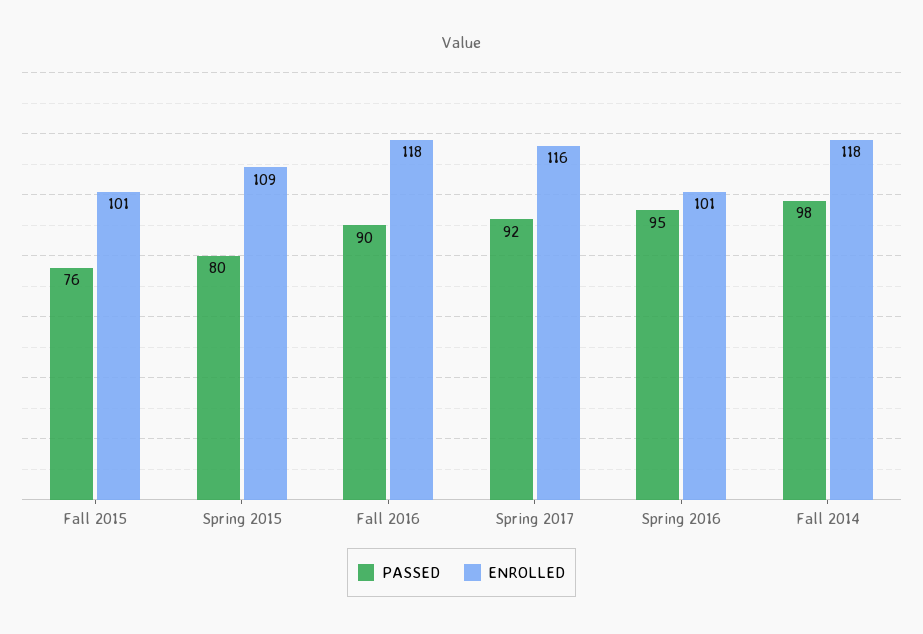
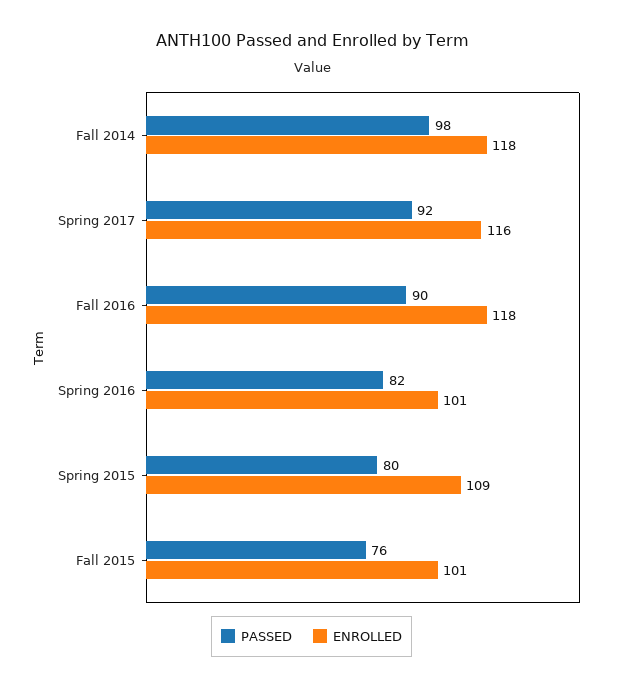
  {
    "PASSED": {
      "Fall 2015": 76,
      "Spring 2015": 80,
      "Fall 2016": 90,
      "Spring 2017": 92,
-     "Spring 2016": 95,
+     "Spring 2016": 82,
      "Fall 2014": 98
    },
    "ENROLLED": {
      "Fall 2015": 101,
      "Spring 2015": 109,
      "Fall 2016": 118,
      "Spring 2017": 116,
      "Spring 2016": 101,
      "Fall 2014": 118
    }
  }

